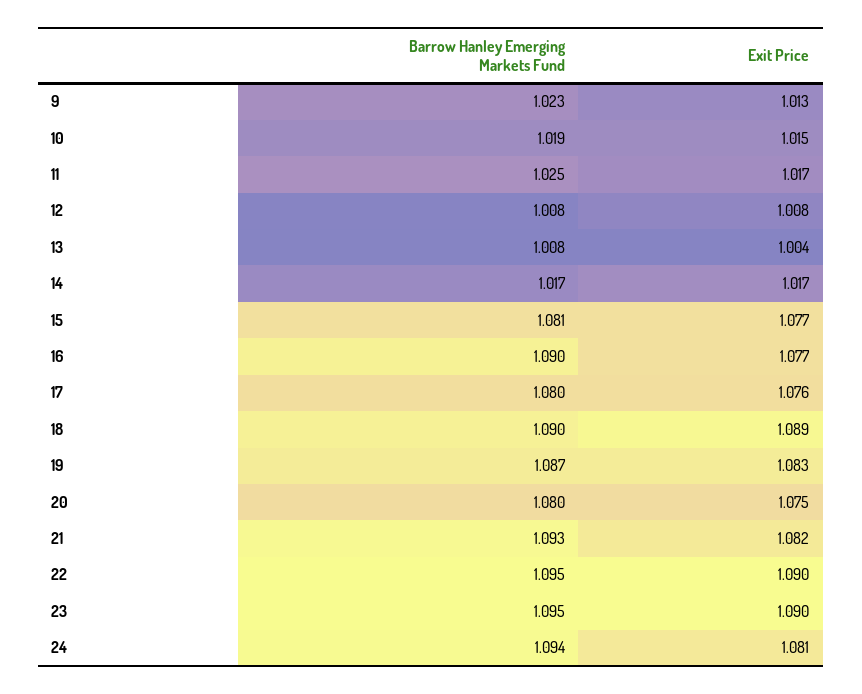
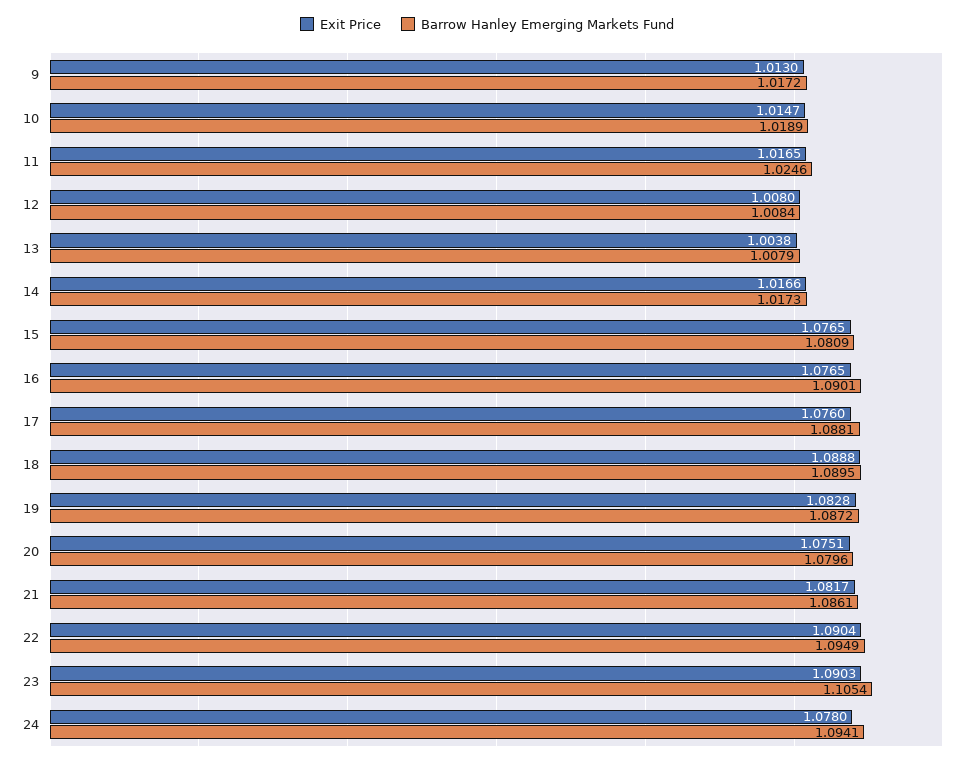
  {
    "Barrow Hanley Emerging Markets Fund": {
-     "9": 1.023,
+     "9": 1.0172,
      "10": 1.0189,
      "11": 1.0246,
      "12": 1.0084,
      "13": 1.0079,
      "14": 1.0173,
      "15": 1.0809,
      "16": 1.0901,
-     "17": 1.08,
+     "17": 1.0881,
      "18": 1.0895,
      "19": 1.0872,
      "20": 1.0796,
-     "21": 1.093,
+     "21": 1.0861,
      "22": 1.0949,
-     "23": 1.095,
+     "23": 1.1054,
      "24": 1.0941
    },
    "Exit Price": {
      "9": 1.013,
      "10": 1.0147,
      "11": 1.0165,
      "12": 1.008,
      "13": 1.0038,
      "14": 1.0166,
      "15": 1.0765,
      "16": 1.0765,
      "17": 1.076,
      "18": 1.0888,
      "19": 1.0828,
      "20": 1.0751,
      "21": 1.0817,
      "22": 1.0904,
      "23": 1.0903,
-     "24": 1.081
+     "24": 1.078
    }
  }

